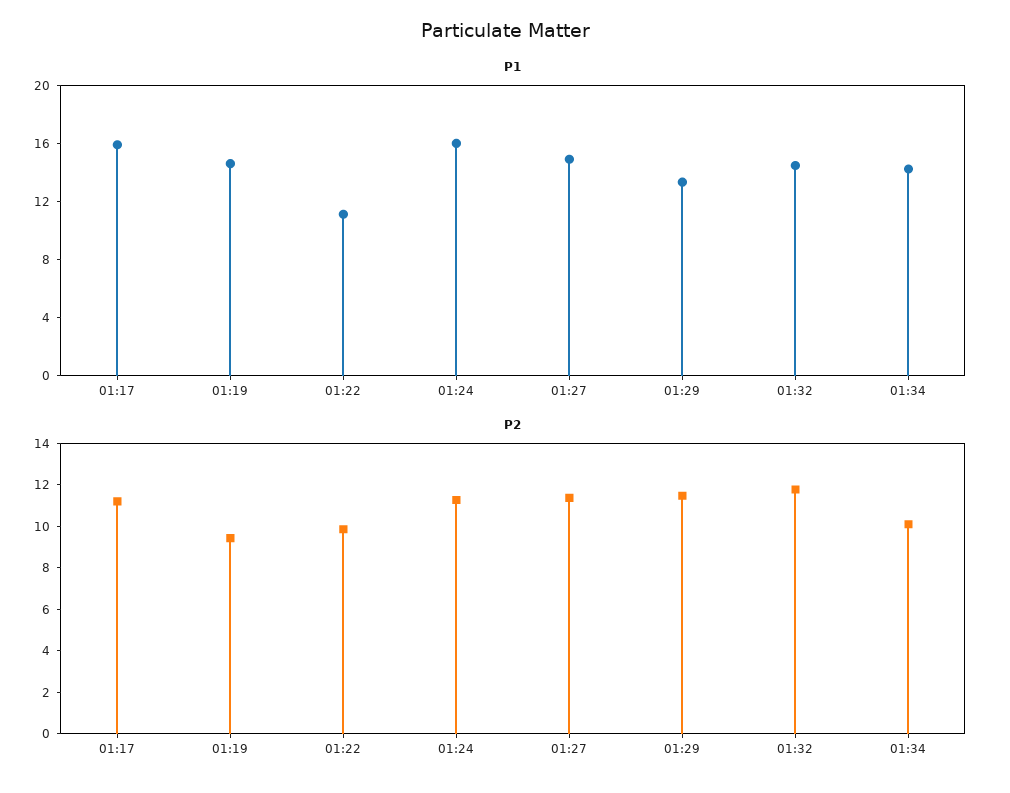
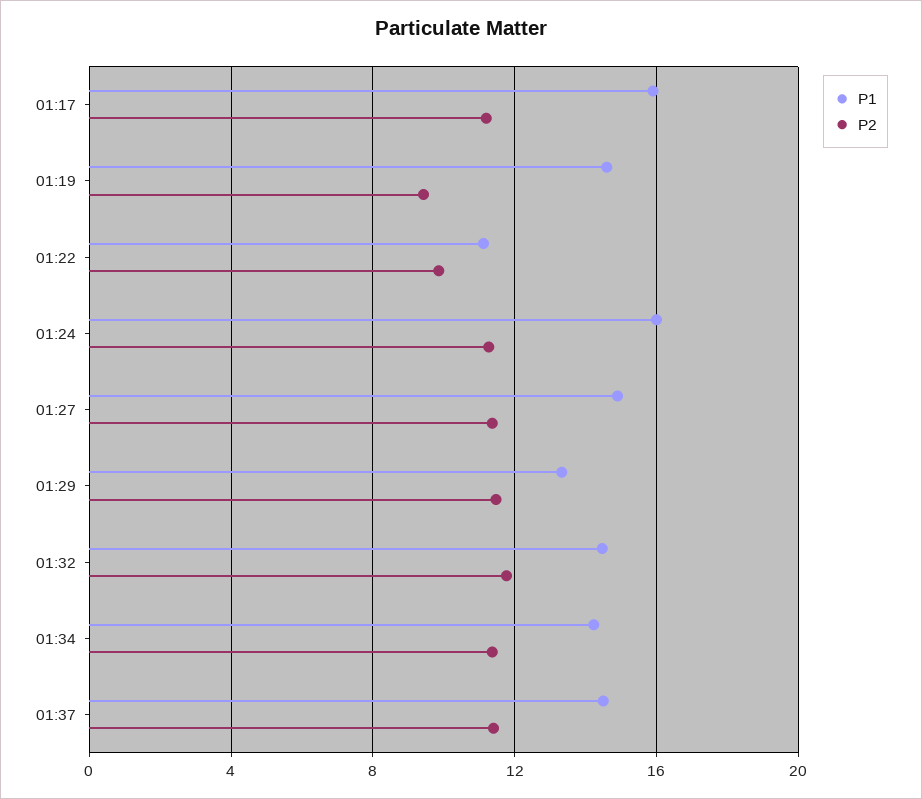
  {
    "P1": {
      "01:17": 16,
      "01:19": 14.5,
      "01:22": 11,
      "01:24": 16,
      "01:27": 15,
      "01:29": 13.5,
      "01:32": 14.5,
-     "01:34": 14
+     "01:34": 14,
+     "01:37": 14.5
    },
    "P2": {
      "01:17": 11,
      "01:19": 9.5,
      "01:22": 10,
      "01:24": 11.5,
      "01:27": 11.5,
      "01:29": 11.5,
      "01:32": 12,
-     "01:34": 10
+     "01:34": 11.5,
+     "01:37": 11.5
    }
  }

